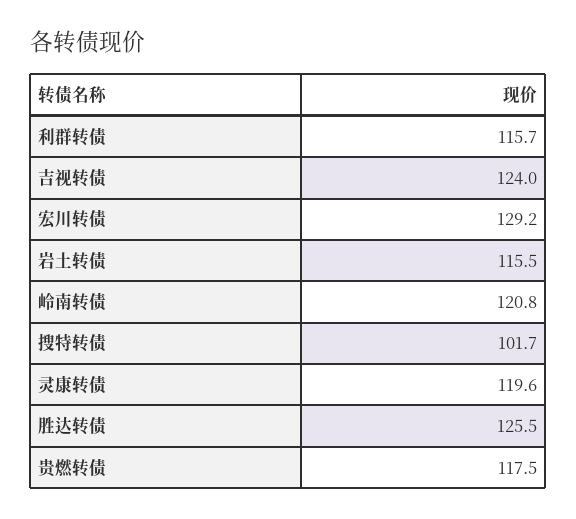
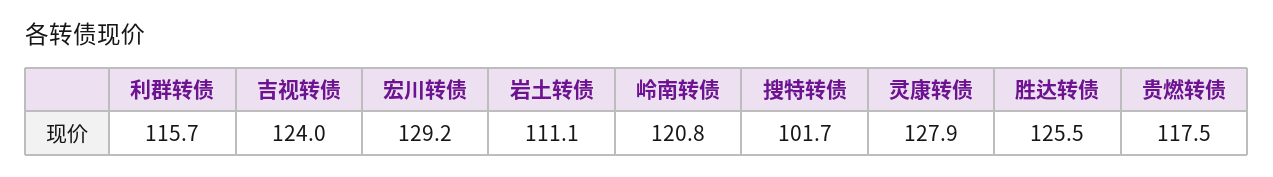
  {
    "利群转债": 115.7,
    "吉视转债": 124,
    "宏川转债": 129.2,
-   "岩土转债": 115.5,
+   "岩土转债": 111.1,
    "岭南转债": 120.8,
    "搜特转债": 101.7,
-   "灵康转债": 119.6,
+   "灵康转债": 127.9,
    "胜达转债": 125.5,
    "贵燃转债": 117.5
  }

